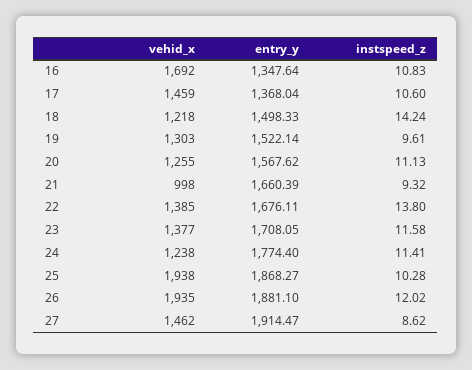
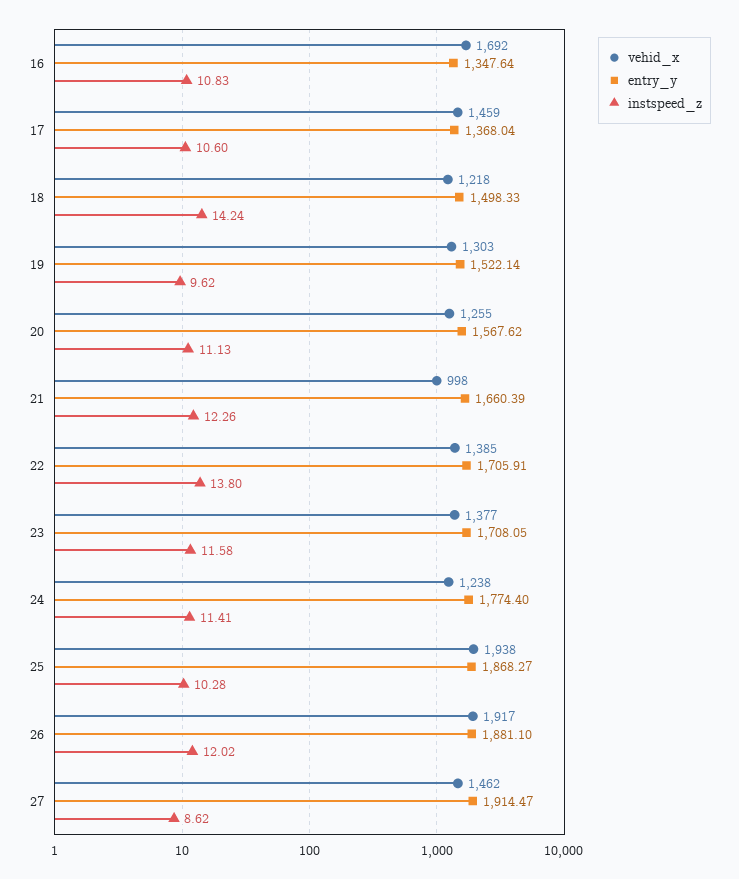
  {
    "vehid_x": {
      "16": 1692,
      "17": 1459,
      "18": 1218,
      "19": 1303,
      "20": 1255,
      "21": 998,
      "22": 1385,
      "23": 1377,
      "24": 1238,
      "25": 1938,
-     "26": 1935,
+     "26": 1917,
      "27": 1462
    },
    "entry_y": {
      "16": 1347.64,
      "17": 1368.04,
      "18": 1498.33,
      "19": 1522.14,
      "20": 1567.62,
      "21": 1660.39,
-     "22": 1676.11,
+     "22": 1705.91,
      "23": 1708.05,
      "24": 1774.4,
      "25": 1868.27,
      "26": 1881.1,
      "27": 1914.47
    },
    "instspeed_z": {
      "16": 10.83,
      "17": 10.6,
      "18": 14.24,
-     "19": 9.61,
+     "19": 9.62,
      "20": 11.13,
-     "21": 9.32,
+     "21": 12.26,
      "22": 13.8,
      "23": 11.58,
      "24": 11.41,
      "25": 10.28,
      "26": 12.02,
      "27": 8.62
    }
  }

